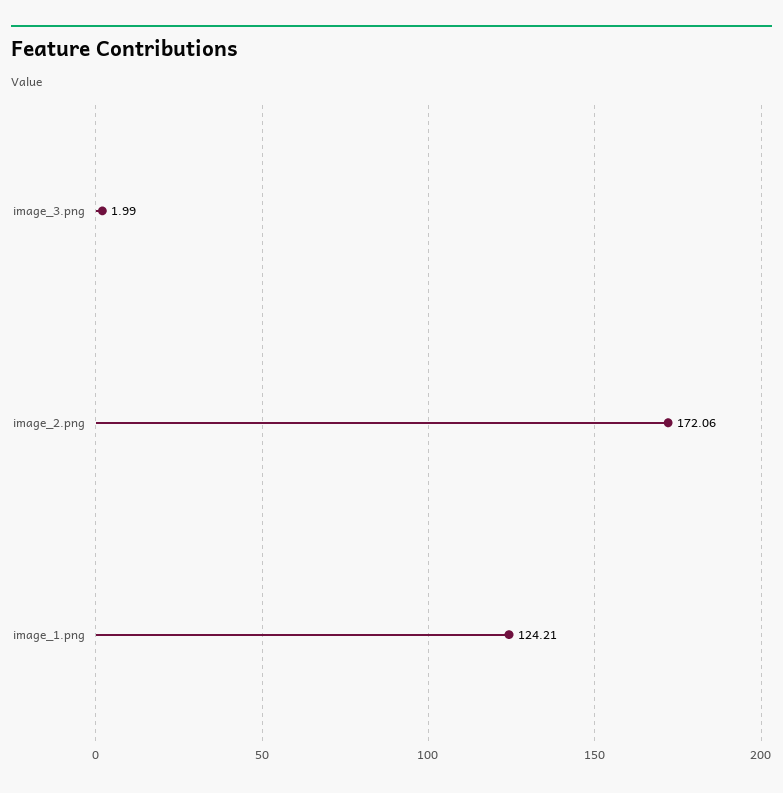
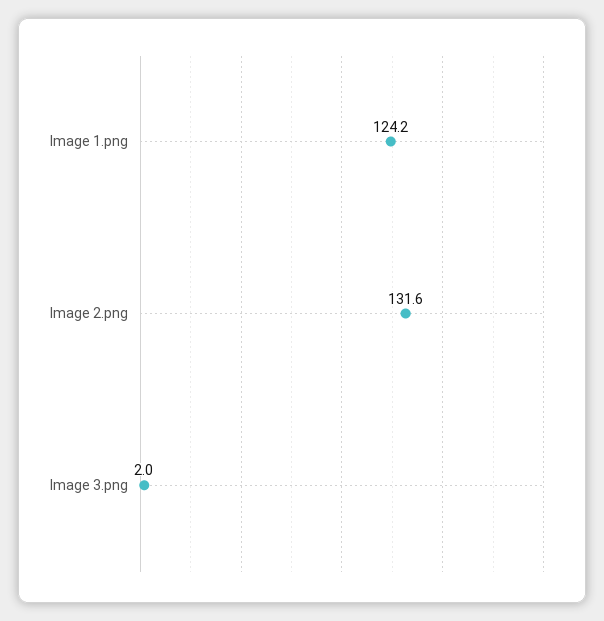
  {
    "image_3.png": 1.99,
-   "image_2.png": 172.06,
+   "image_2.png": 131.6,
    "image_1.png": 124.21
  }

